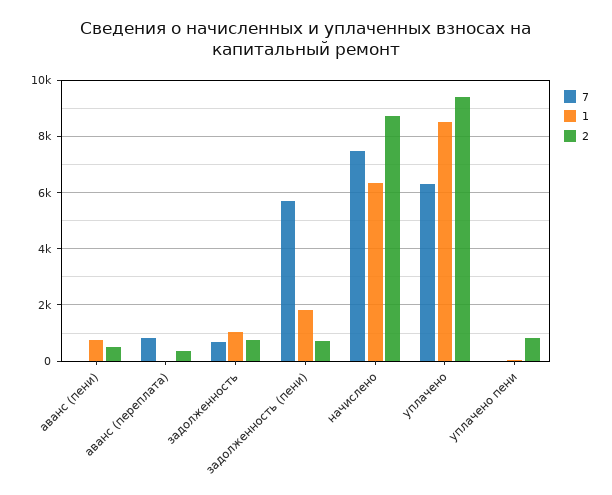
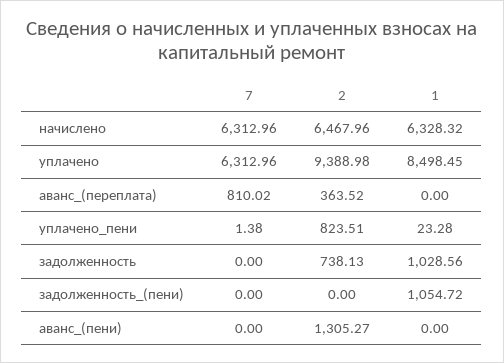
  {
    "7": {
      "аванс (пени)": 0,
      "аванс (переплата)": 810.02,
-     "задолженность": 750,
+     "задолженность": 0,
-     "задолженность (пени)": 5750,
+     "задолженность (пени)": 0,
-     "начислено": 7500,
+     "начислено": 6312.96,
      "уплачено": 6312.96,
      "уплачено пени": 1.38
    },
    "1": {
-     "аванс (пени)": 750,
+     "аванс (пени)": 0,
      "аванс (переплата)": 0,
      "задолженность": 1028.56,
-     "задолженность (пени)": 1750,
+     "задолженность (пени)": 1054.72,
      "начислено": 6328.32,
      "уплачено": 8498.45,
      "уплачено пени": 23.28
    },
    "2": {
-     "аванс (пени)": 500,
+     "аванс (пени)": 1305.27,
      "аванс (переплата)": 363.52,
      "задолженность": 738.13,
-     "задолженность (пени)": 750,
+     "задолженность (пени)": 0,
-     "начислено": 8750,
+     "начислено": 6467.96,
      "уплачено": 9388.98,
      "уплачено пени": 823.51
    }
  }

